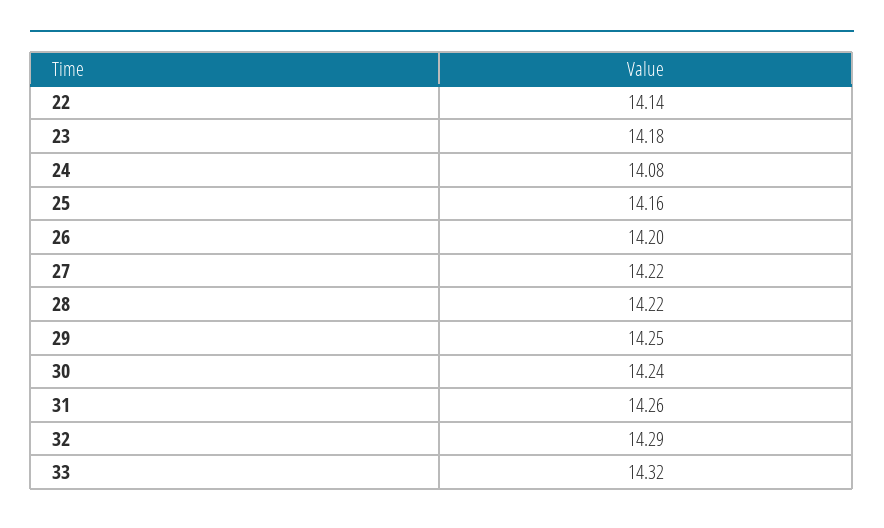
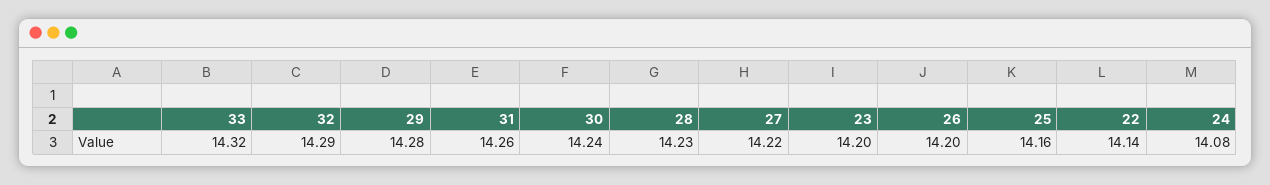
  {
    "22": 14.14,
-   "23": 14.18,
+   "23": 14.2,
    "24": 14.08,
    "25": 14.16,
    "26": 14.2,
    "27": 14.22,
-   "28": 14.22,
+   "28": 14.23,
-   "29": 14.25,
+   "29": 14.28,
    "30": 14.24,
    "31": 14.26,
    "32": 14.29,
    "33": 14.32
  }

